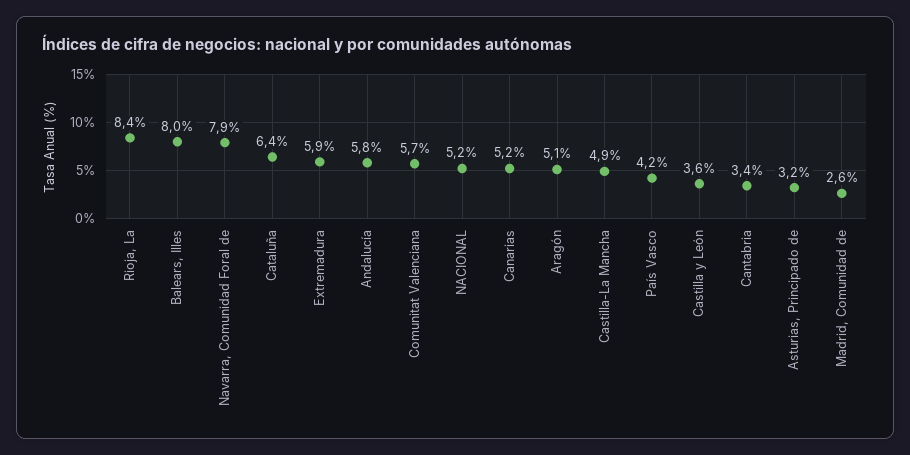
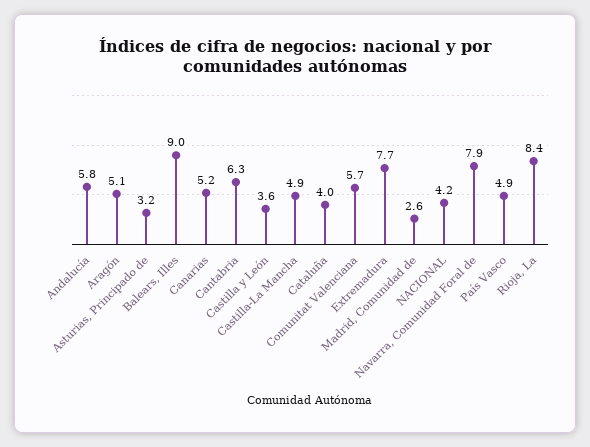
  {
    "Rioja, La": 8.4,
-   "Balears, Illes": 8,
+   "Balears, Illes": 9,
    "Navarra, Comunidad Foral de": 7.9,
-   "Cataluña": 6.4,
+   "Cataluña": 4,
-   "Extremadura": 5.9,
+   "Extremadura": 7.7,
    "Andalucía": 5.8,
    "Comunitat Valenciana": 5.7,
-   "NACIONAL": 5.2,
+   "NACIONAL": 4.2,
    "Canarias": 5.2,
    "Aragón": 5.1,
    "Castilla-La Mancha": 4.9,
-   "País Vasco": 4.2,
+   "País Vasco": 4.9,
    "Castilla y León": 3.6,
-   "Cantabria": 3.4,
+   "Cantabria": 6.3,
    "Asturias, Principado de": 3.2,
    "Madrid, Comunidad de": 2.6
  }

